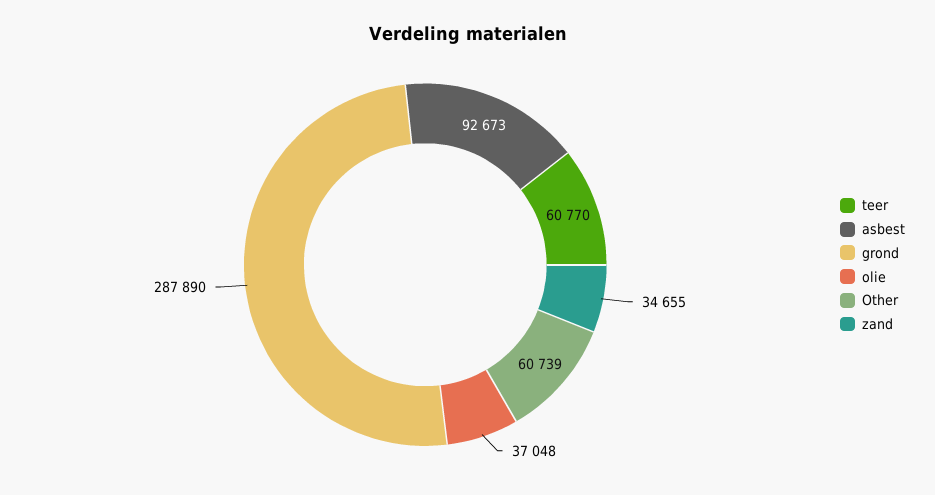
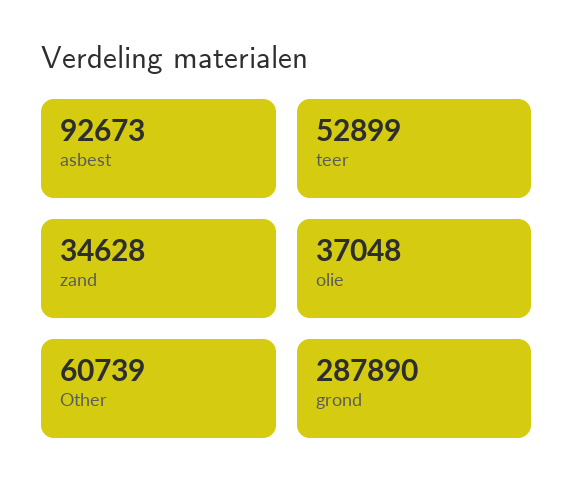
  {
-   "teer": 60770,
+   "teer": 52899,
    "asbest": 92673,
    "grond": 287890,
    "olie": 37048,
    "Other": 60739,
-   "zand": 34655
+   "zand": 34628
  }

